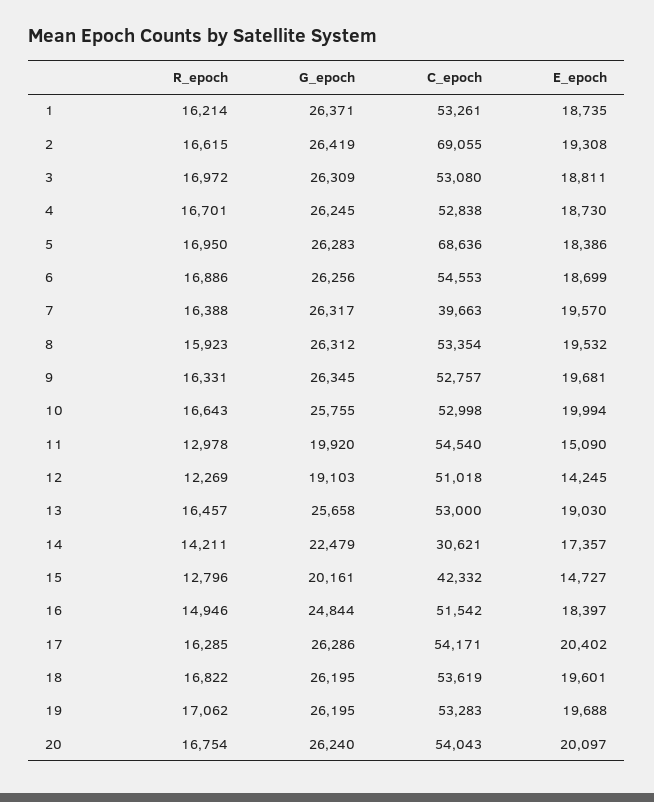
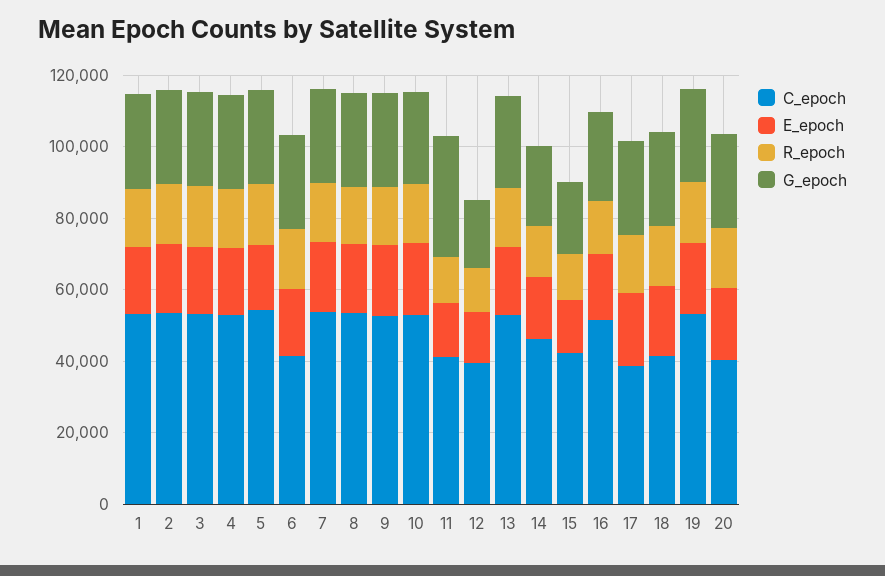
  {
    "R_epoch": {
      "1": 16214,
      "2": 16615,
      "3": 16972,
      "4": 16701,
      "5": 16950,
      "6": 16886,
      "7": 16388,
      "8": 15923,
      "9": 16331,
      "10": 16643,
      "11": 12978,
      "12": 12269,
      "13": 16457,
      "14": 14211,
      "15": 12796,
      "16": 14946,
      "17": 16285,
      "18": 16822,
      "19": 17062,
      "20": 16754
    },
    "G_epoch": {
      "1": 26371,
      "2": 26419,
      "3": 26309,
      "4": 26245,
      "5": 26283,
      "6": 26256,
      "7": 26317,
      "8": 26312,
      "9": 26345,
      "10": 25755,
-     "11": 19920,
+     "11": 35000,
      "12": 19103,
      "13": 25658,
      "14": 22479,
      "15": 20161,
      "16": 24844,
      "17": 26286,
      "18": 26195,
      "19": 26195,
      "20": 26240
    },
    "C_epoch": {
      "1": 53261,
-     "2": 69055,
+     "2": 55000,
      "3": 53080,
      "4": 52838,
-     "5": 68636,
+     "5": 55000,
-     "6": 54553,
+     "6": 40000,
-     "7": 39663,
+     "7": 55000,
      "8": 53354,
      "9": 52757,
      "10": 52998,
-     "11": 54540,
+     "11": 40000,
-     "12": 51018,
+     "12": 40000,
      "13": 53000,
-     "14": 30621,
+     "14": 45000,
      "15": 42332,
      "16": 51542,
-     "17": 54171,
+     "17": 40000,
-     "18": 53619,
+     "18": 40000,
      "19": 53283,
-     "20": 54043
+     "20": 40000
    },
    "E_epoch": {
      "1": 18735,
      "2": 19308,
      "3": 18811,
      "4": 18730,
      "5": 18386,
      "6": 18699,
      "7": 19570,
      "8": 19532,
      "9": 19681,
      "10": 19994,
      "11": 15090,
      "12": 14245,
      "13": 19030,
      "14": 17357,
      "15": 14727,
      "16": 18397,
      "17": 20402,
      "18": 19601,
      "19": 19688,
      "20": 20097
    }
  }

